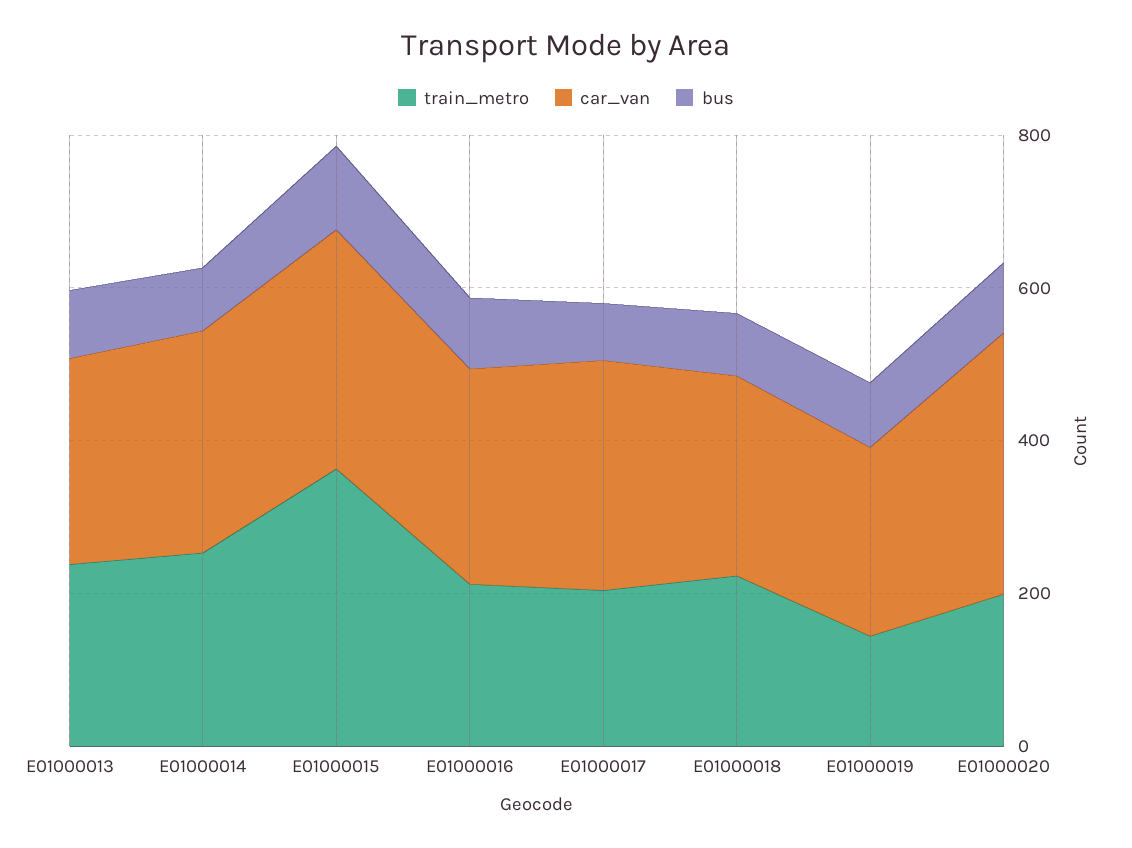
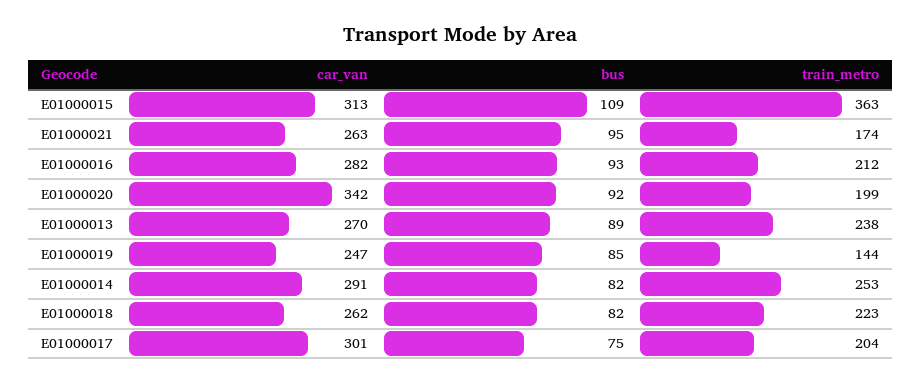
  {
    "train_metro": {
      "E01000013": 238,
      "E01000014": 253,
      "E01000015": 363,
      "E01000016": 212,
      "E01000017": 204,
      "E01000018": 223,
      "E01000019": 144,
-     "E01000020": 199
+     "E01000020": 199,
+     "E01000021": 174
    },
    "car_van": {
      "E01000013": 270,
      "E01000014": 291,
      "E01000015": 313,
      "E01000016": 282,
      "E01000017": 301,
      "E01000018": 262,
      "E01000019": 247,
-     "E01000020": 342
+     "E01000020": 342,
+     "E01000021": 263
    },
    "bus": {
      "E01000013": 89,
      "E01000014": 82,
      "E01000015": 109,
      "E01000016": 93,
      "E01000017": 75,
      "E01000018": 82,
      "E01000019": 85,
-     "E01000020": 92
+     "E01000020": 92,
+     "E01000021": 95
    }
  }

